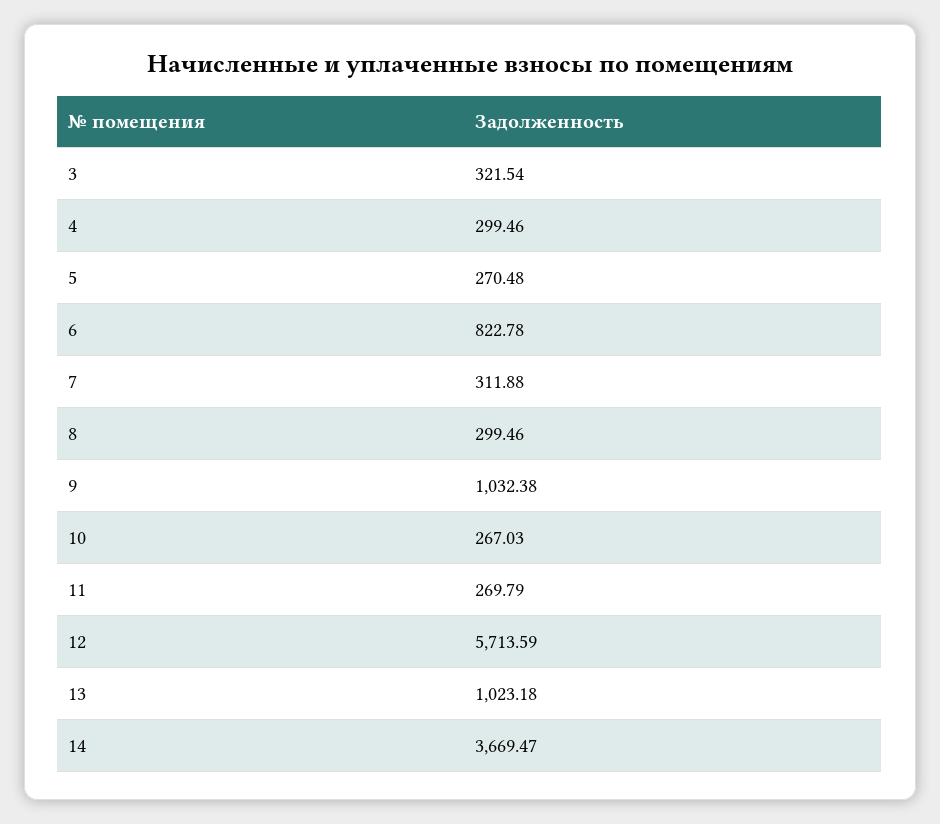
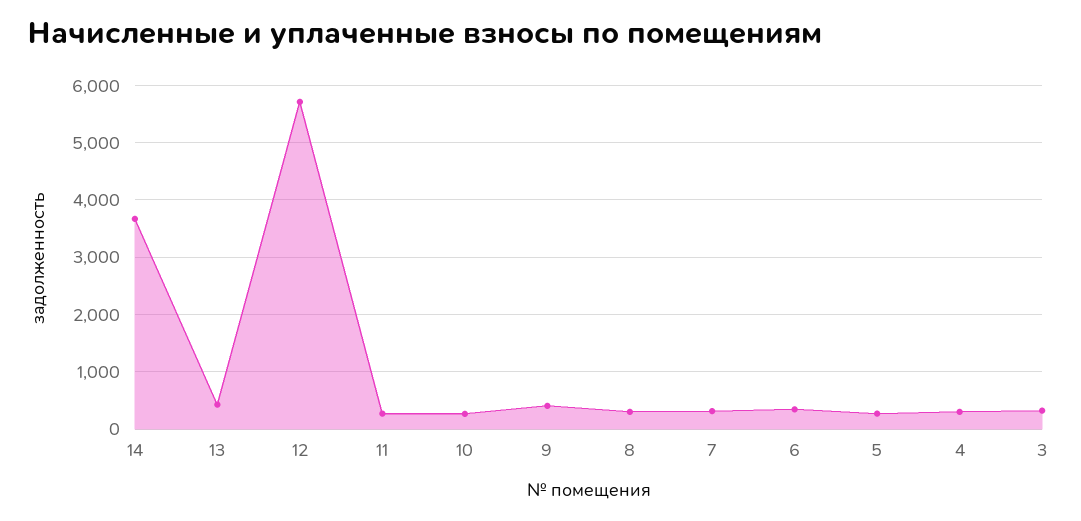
  {
    "3": 321.54,
    "4": 299.46,
    "5": 270.48,
-   "6": 822.78,
+   "6": 400,
    "7": 311.88,
    "8": 299.46,
-   "9": 1032.38,
+   "9": 400,
    "10": 267.03,
    "11": 269.79,
    "12": 5713.59,
-   "13": 1023.18,
+   "13": 400,
    "14": 3669.47
  }

